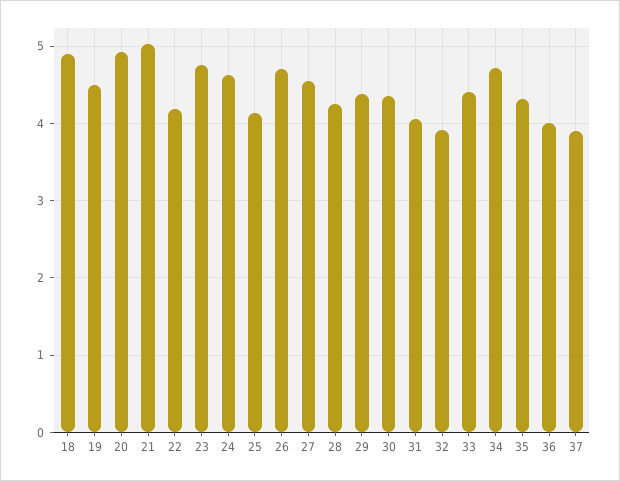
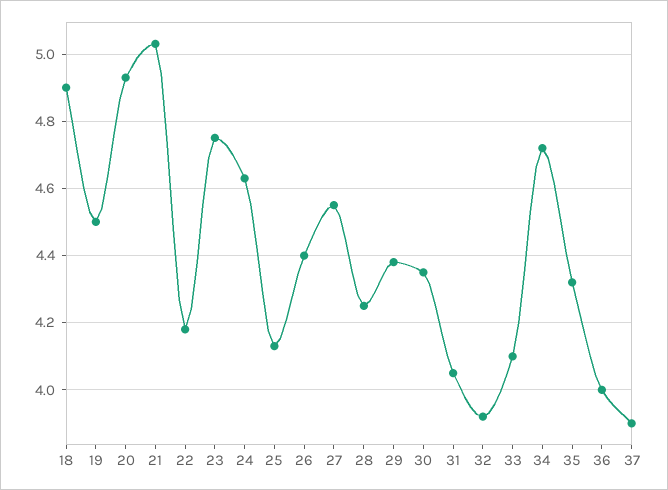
  {
    "18": 4.9,
    "19": 4.5,
    "20": 4.95,
    "21": 5.05,
    "22": 4.2,
    "23": 4.75,
    "24": 4.65,
    "25": 4.15,
-   "26": 4.7,
+   "26": 4.4,
    "27": 4.55,
    "28": 4.25,
    "29": 4.4,
    "30": 4.35,
    "31": 4.05,
    "32": 3.9,
-   "33": 4.4,
+   "33": 4.1,
    "34": 4.7,
    "35": 4.3,
    "36": 4,
    "37": 3.9
  }

